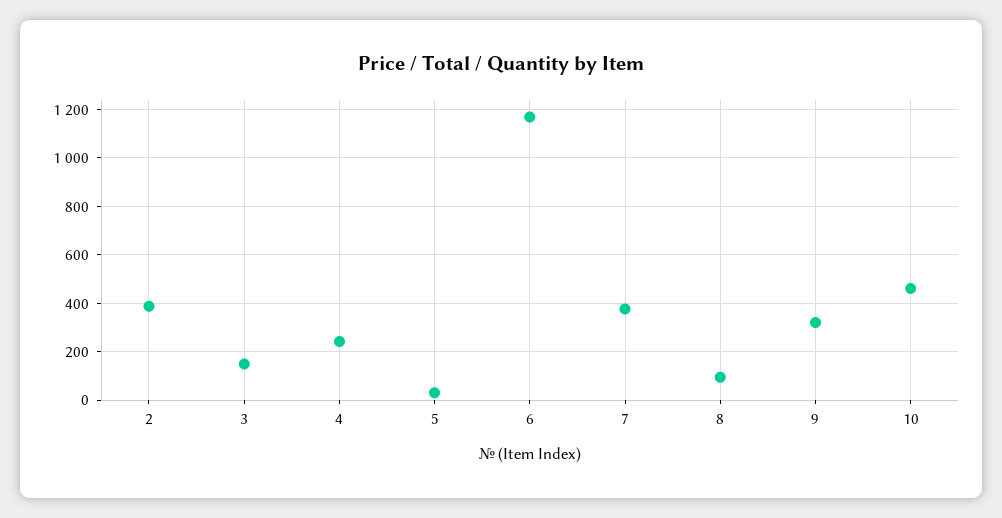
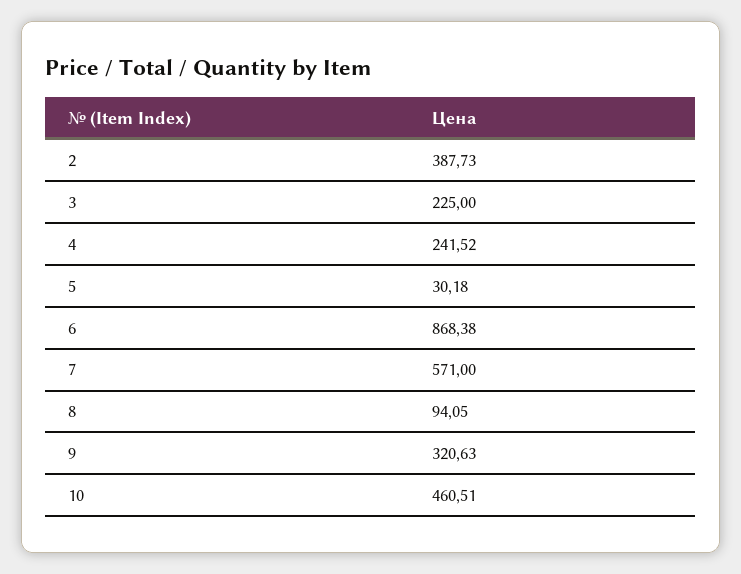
  {
    "2": 387.73,
-   "3": 150,
+   "3": 225,
    "4": 241.52,
    "5": 30.18,
-   "6": 1175,
+   "6": 868.38,
-   "7": 375,
+   "7": 571,
    "8": 94.05,
    "9": 320.63,
    "10": 460.51
  }

